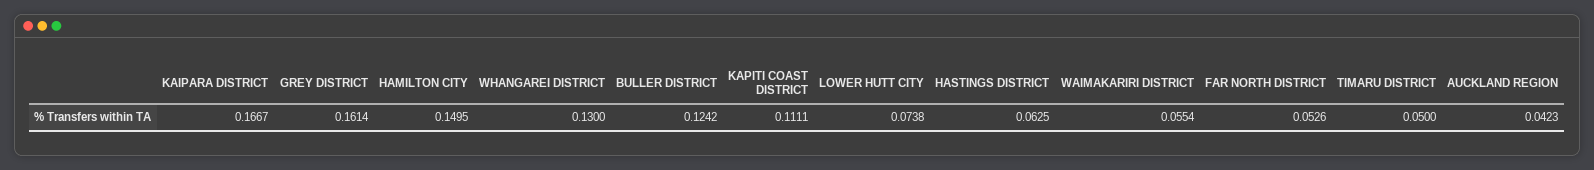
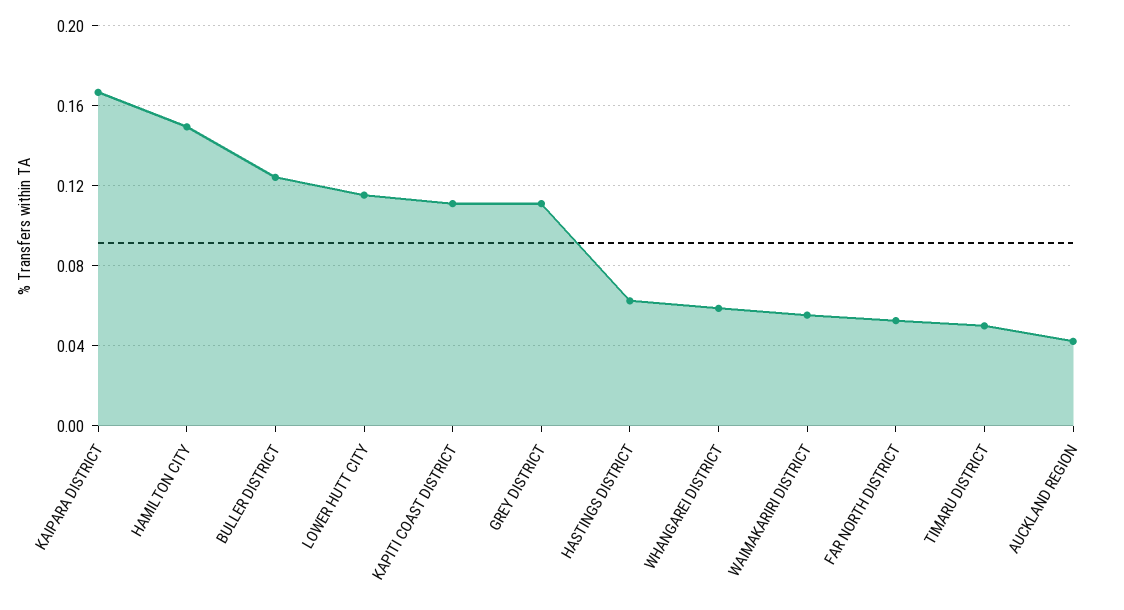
  {
    "KAIPARA DISTRICT": 0.1667,
-   "GREY DISTRICT": 0.1614,
+   "GREY DISTRICT": 0.11,
    "HAMILTON CITY": 0.1495,
-   "WHANGAREI DISTRICT": 0.13,
+   "WHANGAREI DISTRICT": 0.06,
    "BULLER DISTRICT": 0.1242,
    "KAPITI COAST DISTRICT": 0.1111,
-   "LOWER HUTT CITY": 0.0738,
+   "LOWER HUTT CITY": 0.115,
    "HASTINGS DISTRICT": 0.0625,
    "WAIMAKARIRI DISTRICT": 0.0554,
    "FAR NORTH DISTRICT": 0.0526,
    "TIMARU DISTRICT": 0.05,
    "AUCKLAND REGION": 0.0423
  }

